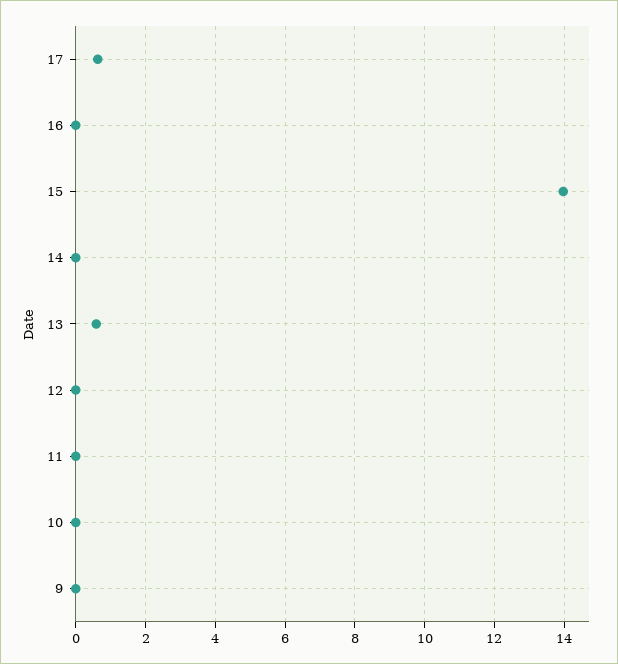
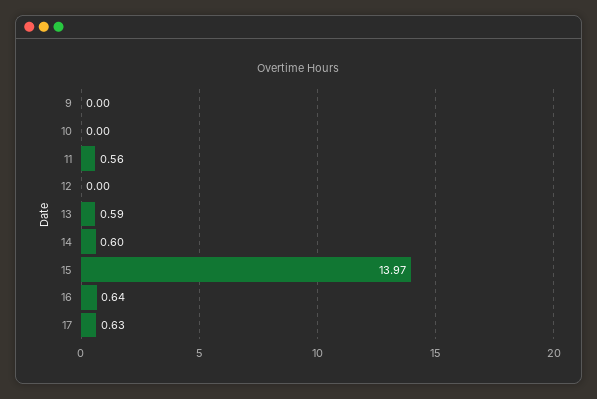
  {
    "17": 0.63,
-   "16": 0,
+   "16": 0.64,
    "15": 13.97,
-   "14": 0,
+   "14": 0.6,
    "13": 0.59,
    "12": 0,
-   "11": 0,
+   "11": 0.56,
    "10": 0,
    "9": 0
  }

